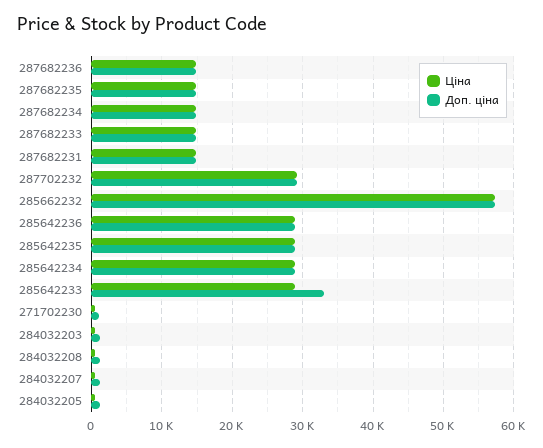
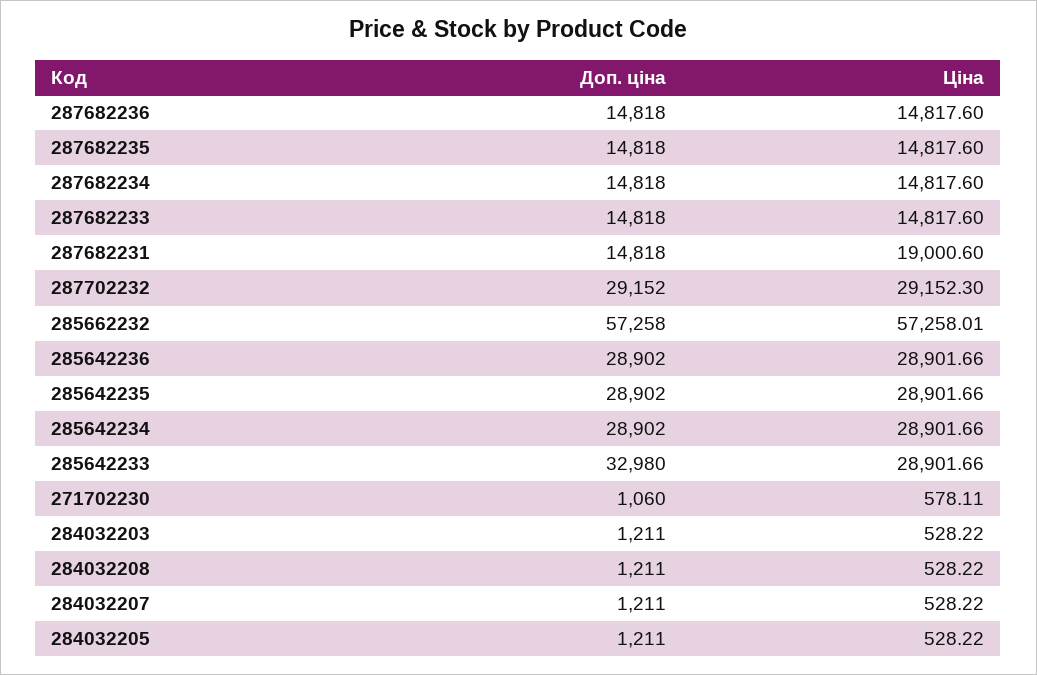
  {
    "Ціна": {
      "287682236": 14817.6,
      "287682235": 14817.6,
      "287682234": 14817.6,
      "287682233": 14817.6,
-     "287682231": 15000,
+     "287682231": 19000.6,
      "287702232": 29152.3,
      "285662232": 57258.01,
      "285642236": 28901.66,
      "285642235": 28901.66,
      "285642234": 28901.66,
      "285642233": 28901.66,
      "271702230": 578.11,
      "284032203": 528.22,
      "284032208": 528.22,
      "284032207": 528.22,
      "284032205": 528.22
    },
    "Доп. ціна": {
      "287682236": 14818,
      "287682235": 14818,
      "287682234": 14818,
      "287682233": 14818,
      "287682231": 14818,
      "287702232": 29152,
      "285662232": 57258,
      "285642236": 28902,
      "285642235": 28902,
      "285642234": 28902,
      "285642233": 32980,
      "271702230": 1060,
      "284032203": 1211,
      "284032208": 1211,
      "284032207": 1211,
      "284032205": 1211
    }
  }

